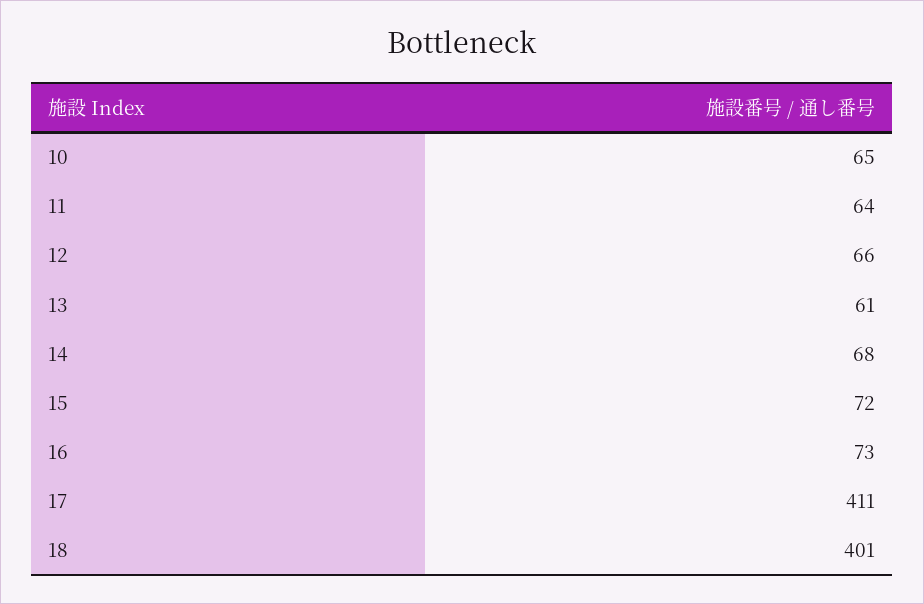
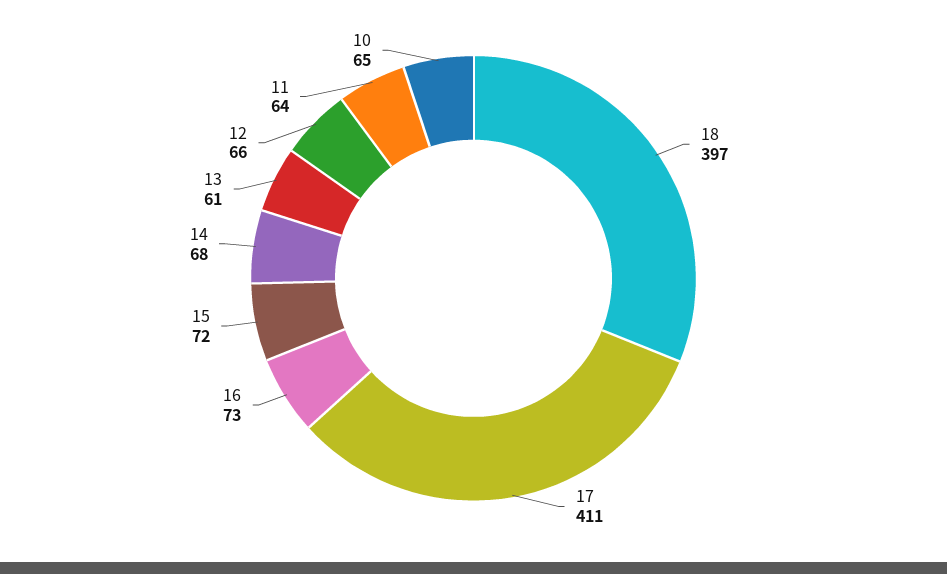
  {
    "10": 65,
    "11": 64,
    "12": 66,
    "13": 61,
    "14": 68,
    "15": 72,
    "16": 73,
    "17": 411,
-   "18": 401
+   "18": 397
  }

